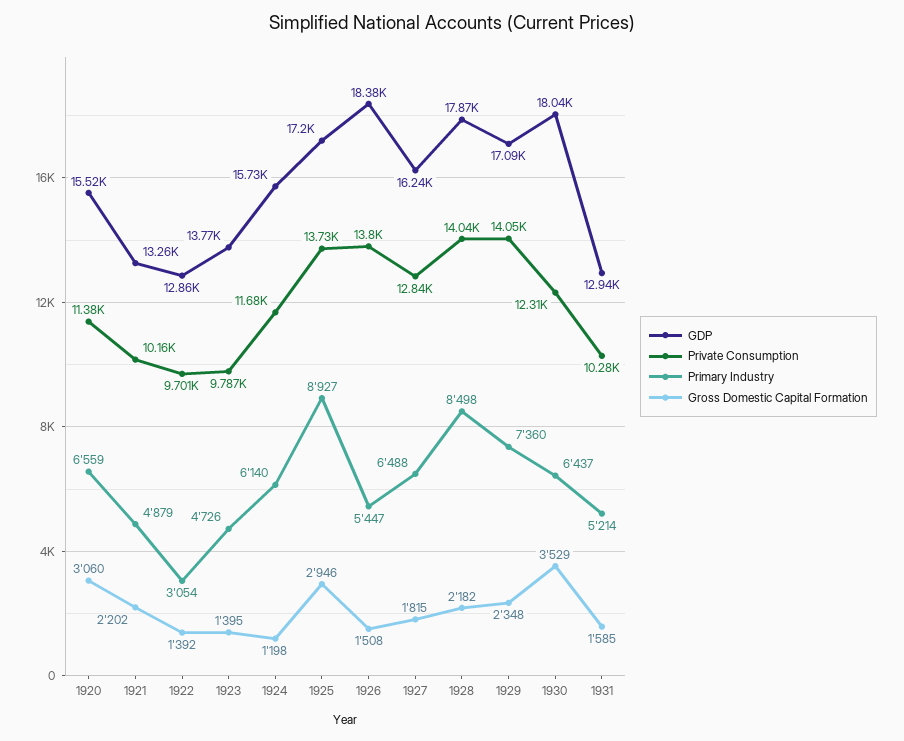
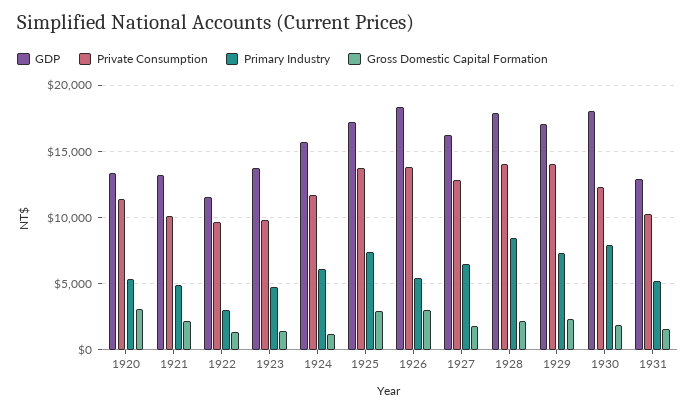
  {
    "GDP": {
-     "1920": 15520,
+     "1920": 13500,
      "1921": 13260,
-     "1922": 12860,
+     "1922": 11500,
      "1923": 13770,
      "1924": 15730,
      "1925": 17200,
      "1926": 18380,
      "1927": 16240,
      "1928": 17870,
      "1929": 17090,
      "1930": 18040,
      "1931": 12940
    },
    "Private Consumption": {
      "1920": 11380,
      "1921": 10160,
      "1922": 9701,
      "1923": 9787,
      "1924": 11680,
      "1925": 13730,
      "1926": 13800,
      "1927": 12840,
      "1928": 14040,
      "1929": 14050,
      "1930": 12310,
      "1931": 10280
    },
    "Primary Industry": {
-     "1920": 6559,
+     "1920": 5500,
      "1921": 4879,
      "1922": 3054,
      "1923": 4726,
      "1924": 6140,
-     "1925": 8927,
+     "1925": 7500,
      "1926": 5447,
      "1927": 6488,
      "1928": 8498,
      "1929": 7360,
-     "1930": 6437,
+     "1930": 8000,
      "1931": 5214
    },
    "Gross Domestic Capital Formation": {
      "1920": 3060,
      "1921": 2202,
      "1922": 1392,
      "1923": 1395,
      "1924": 1198,
      "1925": 2946,
-     "1926": 1508,
+     "1926": 3000,
      "1927": 1815,
      "1928": 2182,
      "1929": 2348,
-     "1930": 3529,
+     "1930": 2000,
      "1931": 1585
    }
  }

